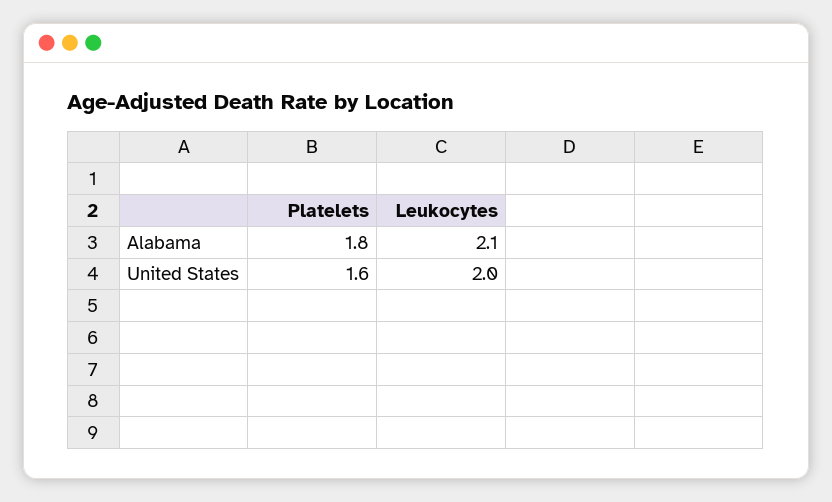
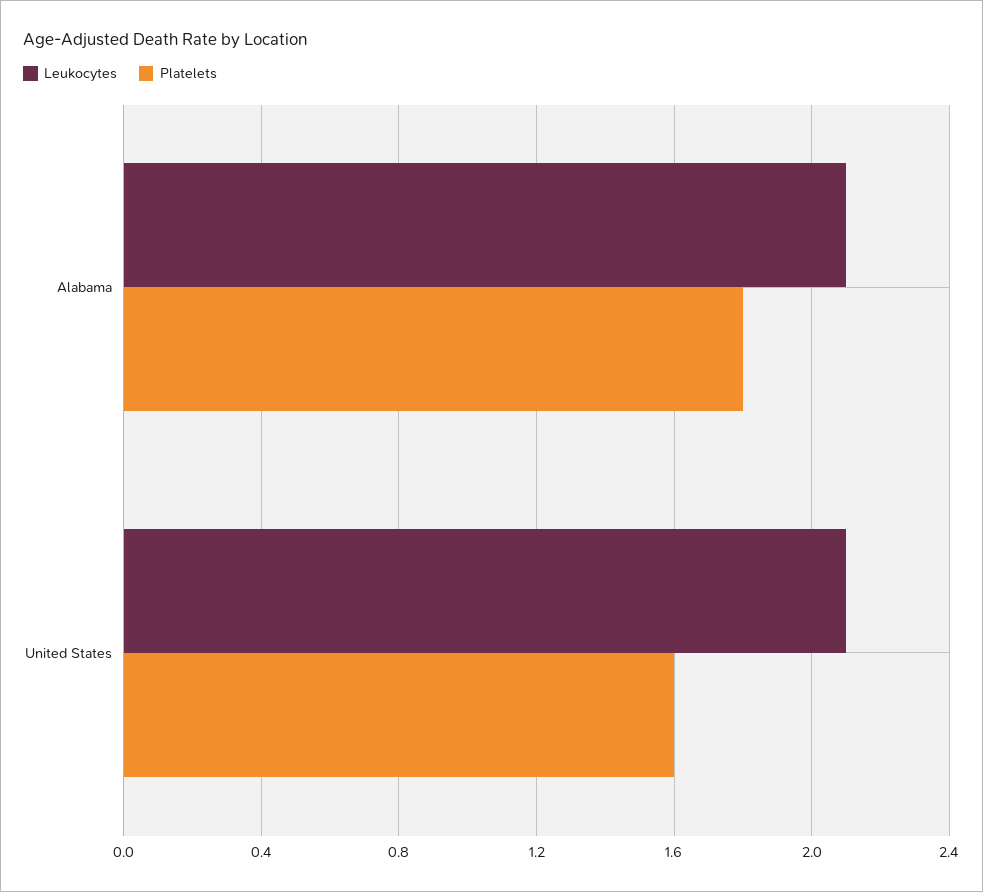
  {
    "Platelets": {
      "Alabama": 1.8,
      "United States": 1.6
    },
    "Leukocytes": {
      "Alabama": 2.1,
-     "United States": 2
+     "United States": 2.1
    }
  }

